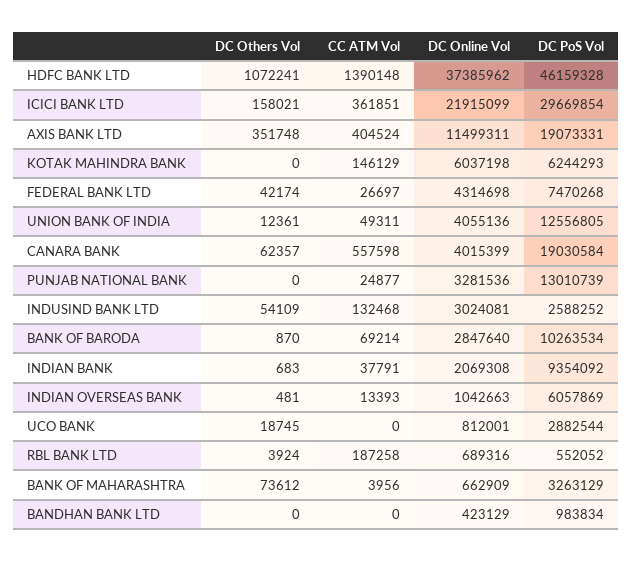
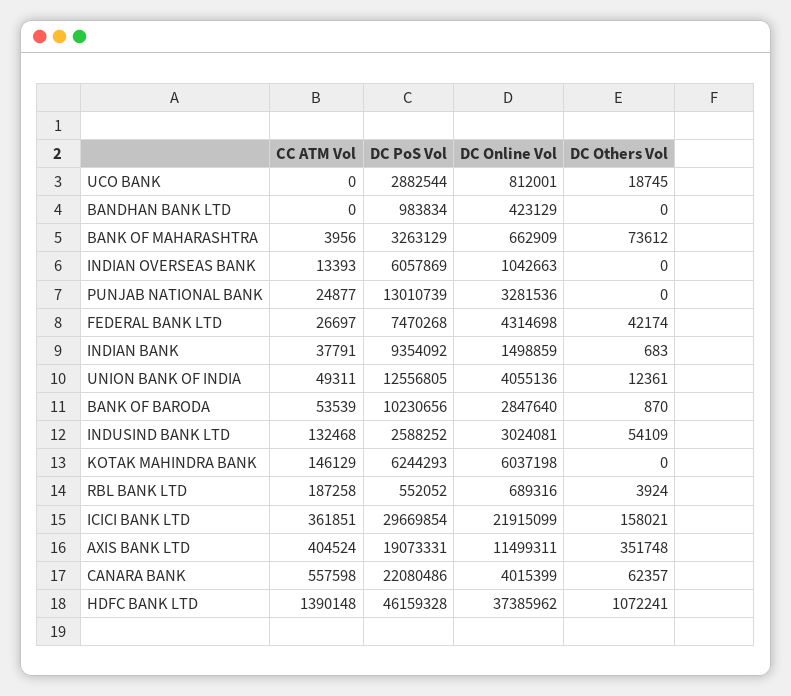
  {
    "DC Others Vol": {
      "HDFC BANK LTD": 1072241,
      "ICICI BANK LTD": 158021,
      "AXIS BANK LTD": 351748,
      "KOTAK MAHINDRA BANK": 0,
      "FEDERAL BANK LTD": 42174,
      "UNION BANK OF INDIA": 12361,
      "CANARA BANK": 62357,
      "PUNJAB NATIONAL BANK": 0,
      "INDUSIND BANK LTD": 54109,
      "BANK OF BARODA": 870,
      "INDIAN BANK": 683,
-     "INDIAN OVERSEAS BANK": 481,
+     "INDIAN OVERSEAS BANK": 0,
      "UCO BANK": 18745,
      "RBL BANK LTD": 3924,
      "BANK OF MAHARASHTRA": 73612,
      "BANDHAN BANK LTD": 0
    },
    "CC ATM Vol": {
      "HDFC BANK LTD": 1390148,
      "ICICI BANK LTD": 361851,
      "AXIS BANK LTD": 404524,
      "KOTAK MAHINDRA BANK": 146129,
      "FEDERAL BANK LTD": 26697,
      "UNION BANK OF INDIA": 49311,
      "CANARA BANK": 557598,
      "PUNJAB NATIONAL BANK": 24877,
      "INDUSIND BANK LTD": 132468,
-     "BANK OF BARODA": 69214,
+     "BANK OF BARODA": 53539,
      "INDIAN BANK": 37791,
      "INDIAN OVERSEAS BANK": 13393,
      "UCO BANK": 0,
      "RBL BANK LTD": 187258,
      "BANK OF MAHARASHTRA": 3956,
      "BANDHAN BANK LTD": 0
    },
    "DC Online Vol": {
      "HDFC BANK LTD": 37385962,
      "ICICI BANK LTD": 21915099,
      "AXIS BANK LTD": 11499311,
      "KOTAK MAHINDRA BANK": 6037198,
      "FEDERAL BANK LTD": 4314698,
      "UNION BANK OF INDIA": 4055136,
      "CANARA BANK": 4015399,
      "PUNJAB NATIONAL BANK": 3281536,
      "INDUSIND BANK LTD": 3024081,
      "BANK OF BARODA": 2847640,
-     "INDIAN BANK": 2069308,
+     "INDIAN BANK": 1498859,
      "INDIAN OVERSEAS BANK": 1042663,
      "UCO BANK": 812001,
      "RBL BANK LTD": 689316,
      "BANK OF MAHARASHTRA": 662909,
      "BANDHAN BANK LTD": 423129
    },
    "DC PoS Vol": {
      "HDFC BANK LTD": 46159328,
      "ICICI BANK LTD": 29669854,
      "AXIS BANK LTD": 19073331,
      "KOTAK MAHINDRA BANK": 6244293,
      "FEDERAL BANK LTD": 7470268,
      "UNION BANK OF INDIA": 12556805,
-     "CANARA BANK": 19030584,
+     "CANARA BANK": 22080486,
      "PUNJAB NATIONAL BANK": 13010739,
      "INDUSIND BANK LTD": 2588252,
-     "BANK OF BARODA": 10263534,
+     "BANK OF BARODA": 10230656,
      "INDIAN BANK": 9354092,
      "INDIAN OVERSEAS BANK": 6057869,
      "UCO BANK": 2882544,
      "RBL BANK LTD": 552052,
      "BANK OF MAHARASHTRA": 3263129,
      "BANDHAN BANK LTD": 983834
    }
  }

